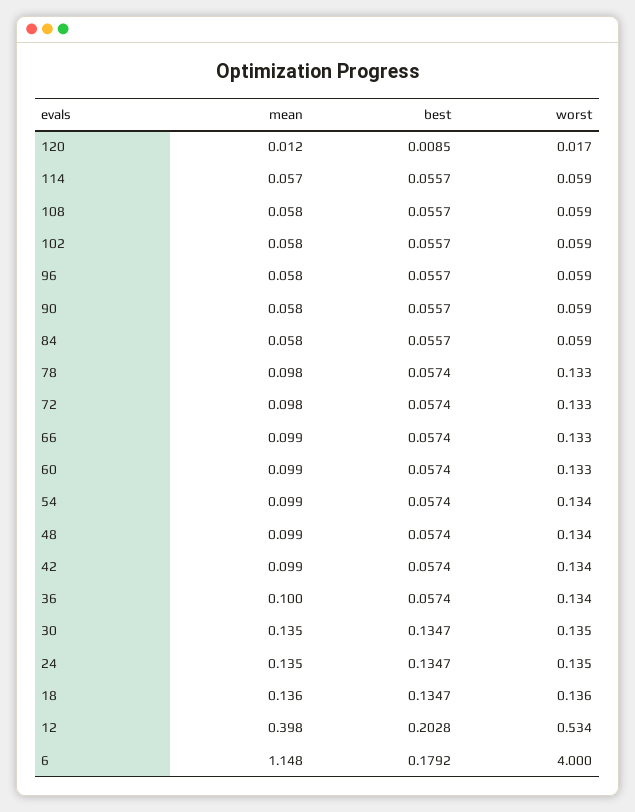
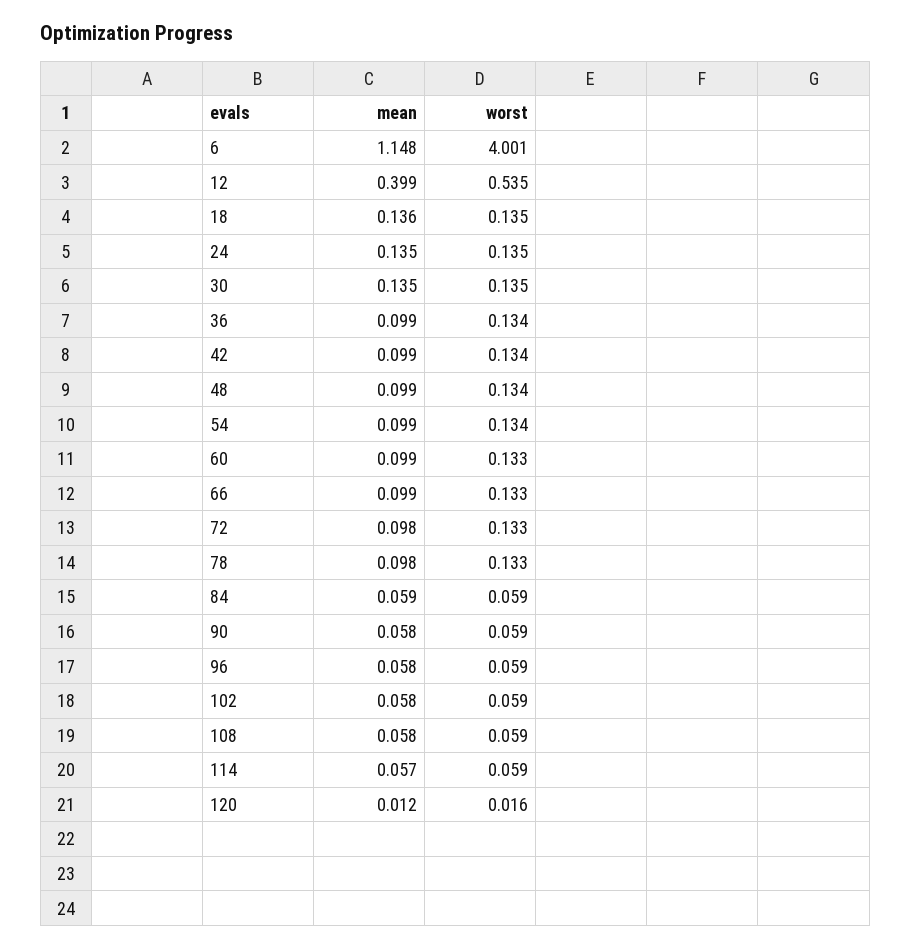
  {
    "mean": {
      "120": 0.012,
      "114": 0.057,
      "108": 0.058,
      "102": 0.058,
      "96": 0.058,
      "90": 0.058,
-     "84": 0.058,
+     "84": 0.059,
      "78": 0.098,
      "72": 0.098,
      "66": 0.099,
      "60": 0.099,
      "54": 0.099,
      "48": 0.099,
      "42": 0.099,
-     "36": 0.1,
+     "36": 0.099,
      "30": 0.135,
      "24": 0.135,
      "18": 0.136,
-     "12": 0.398,
+     "12": 0.399,
      "6": 1.148
    },
-   "best": {
-     "120": 0.0085,
-     "114": 0.0557,
-     "108": 0.0557,
-     "102": 0.0557,
-     "96": 0.0557,
-     "90": 0.0557,
-     "84": 0.0557,
-     "78": 0.0574,
-     "72": 0.0574,
-     "66": 0.0574,
-     "60": 0.0574,
-     "54": 0.0574,
-     "48": 0.0574,
-     "42": 0.0574,
-     "36": 0.0574,
-     "30": 0.1347,
-     "24": 0.1347,
-     "18": 0.1347,
-     "12": 0.2028,
-     "6": 0.1792
-   },
    "worst": {
-     "120": 0.017,
+     "120": 0.016,
      "114": 0.059,
      "108": 0.059,
      "102": 0.059,
      "96": 0.059,
      "90": 0.059,
      "84": 0.059,
      "78": 0.133,
      "72": 0.133,
      "66": 0.133,
      "60": 0.133,
      "54": 0.134,
      "48": 0.134,
      "42": 0.134,
      "36": 0.134,
      "30": 0.135,
      "24": 0.135,
-     "18": 0.136,
+     "18": 0.135,
-     "12": 0.534,
+     "12": 0.535,
-     "6": 4
+     "6": 4.001
    }
  }

